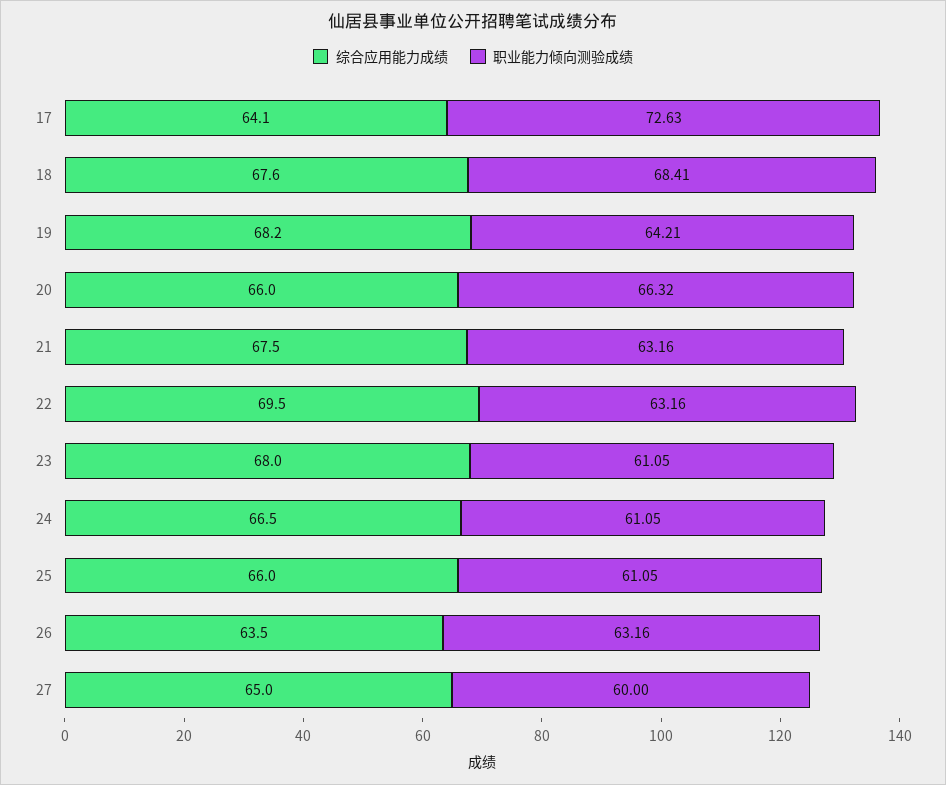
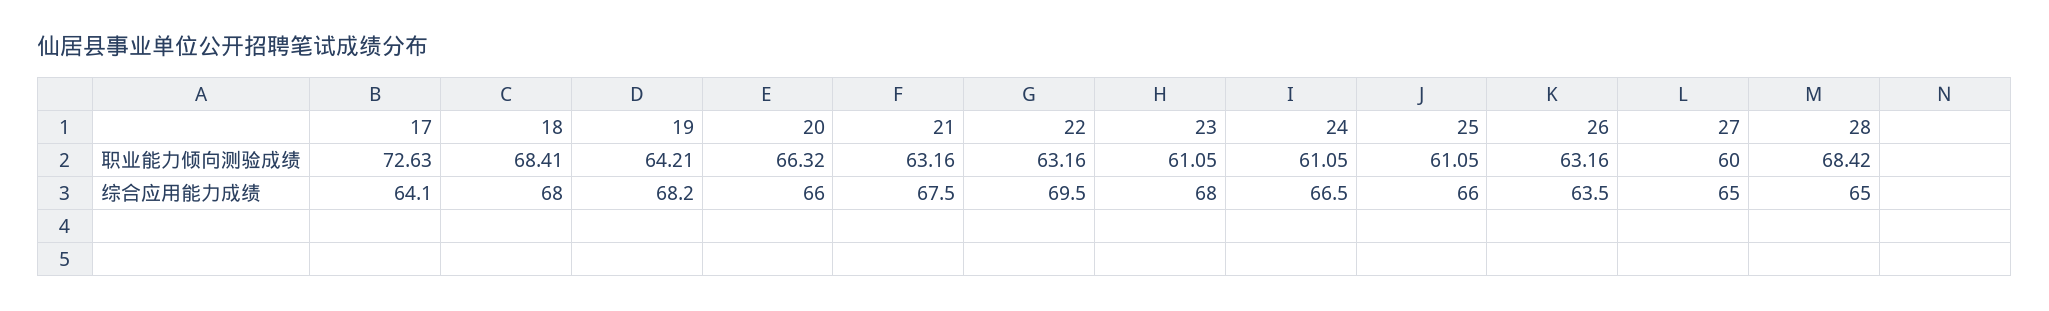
  {
    "综合应用能力成绩": {
      "17": 64.1,
-     "18": 67.6,
+     "18": 68,
      "19": 68.2,
      "20": 66,
      "21": 67.5,
      "22": 69.5,
      "23": 68,
      "24": 66.5,
      "25": 66,
      "26": 63.5,
-     "27": 65
+     "27": 65,
+     "28": 65
    },
    "职业能力倾向测验成绩": {
      "17": 72.63,
      "18": 68.41,
      "19": 64.21,
      "20": 66.32,
      "21": 63.16,
      "22": 63.16,
      "23": 61.05,
      "24": 61.05,
      "25": 61.05,
      "26": 63.16,
-     "27": 60
+     "27": 60,
+     "28": 68.42
    }
  }

